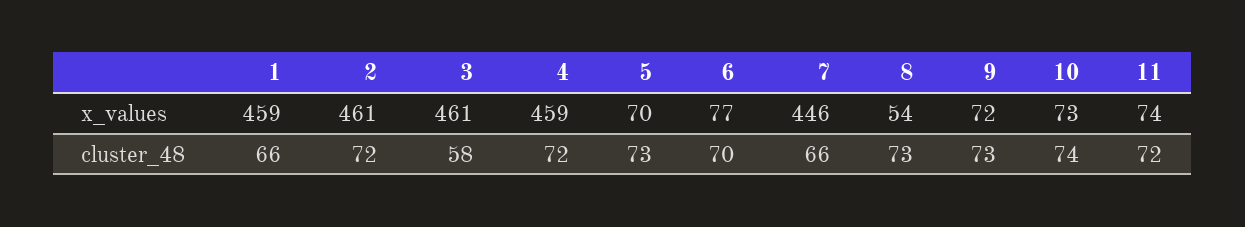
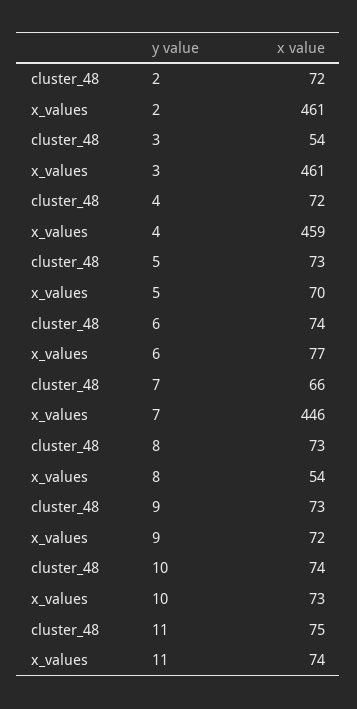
  {
-   "1": {
-     "x_values": 459,
-     "cluster_48": 66
-   },
    "2": {
      "x_values": 461,
      "cluster_48": 72
    },
    "3": {
      "x_values": 461,
-     "cluster_48": 58
+     "cluster_48": 54
    },
    "4": {
      "x_values": 459,
      "cluster_48": 72
    },
    "5": {
      "x_values": 70,
      "cluster_48": 73
    },
    "6": {
      "x_values": 77,
-     "cluster_48": 70
+     "cluster_48": 74
    },
    "7": {
      "x_values": 446,
      "cluster_48": 66
    },
    "8": {
      "x_values": 54,
      "cluster_48": 73
    },
    "9": {
      "x_values": 72,
      "cluster_48": 73
    },
    "10": {
      "x_values": 73,
      "cluster_48": 74
    },
    "11": {
      "x_values": 74,
-     "cluster_48": 72
+     "cluster_48": 75
    }
  }

